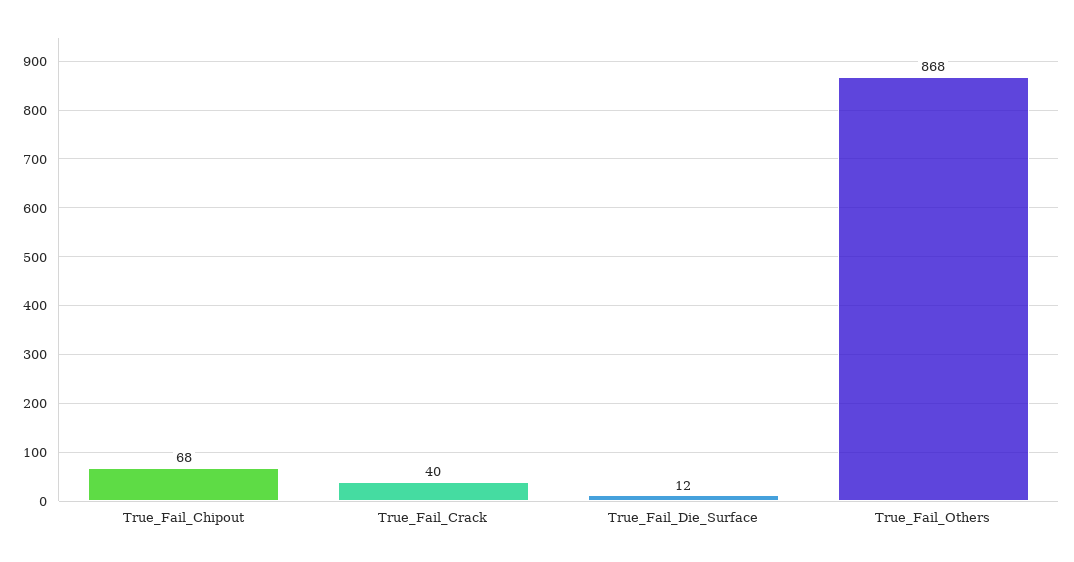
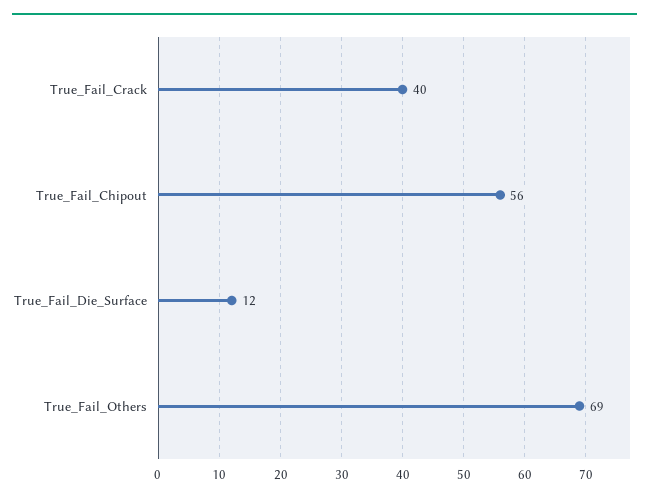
  {
-   "True_Fail_Chipout": 68,
+   "True_Fail_Chipout": 56,
    "True_Fail_Crack": 40,
    "True_Fail_Die_Surface": 12,
-   "True_Fail_Others": 868
+   "True_Fail_Others": 69
  }

